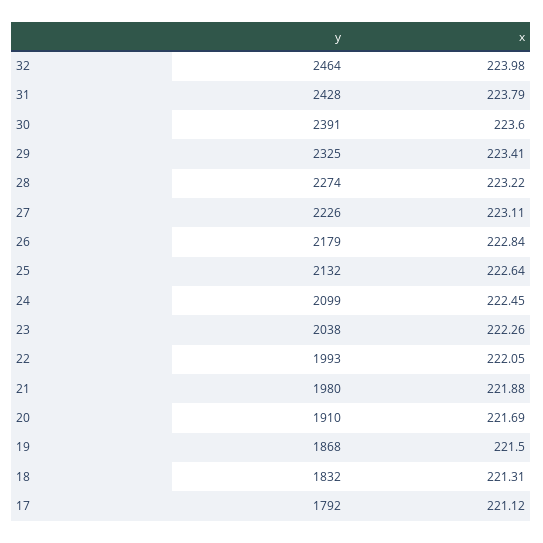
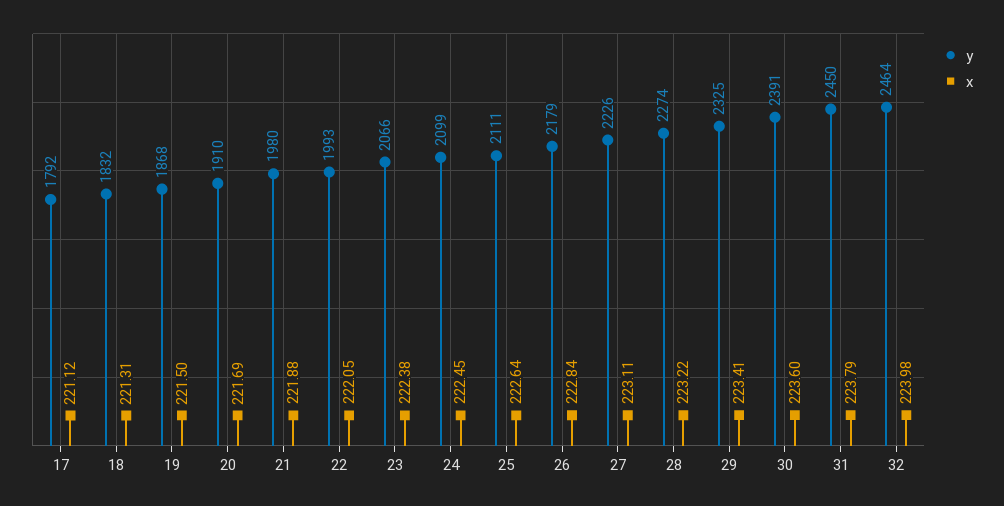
  {
    "y": {
      "32": 2464,
-     "31": 2428,
+     "31": 2450,
      "30": 2391,
      "29": 2325,
      "28": 2274,
      "27": 2226,
      "26": 2179,
-     "25": 2132,
+     "25": 2111,
      "24": 2099,
-     "23": 2038,
+     "23": 2066,
      "22": 1993,
      "21": 1980,
      "20": 1910,
      "19": 1868,
      "18": 1832,
      "17": 1792
    },
    "x": {
      "32": 223.98,
      "31": 223.79,
      "30": 223.6,
      "29": 223.41,
      "28": 223.22,
      "27": 223.11,
      "26": 222.84,
      "25": 222.64,
      "24": 222.45,
-     "23": 222.26,
+     "23": 222.38,
      "22": 222.05,
      "21": 221.88,
      "20": 221.69,
      "19": 221.5,
      "18": 221.31,
      "17": 221.12
    }
  }

